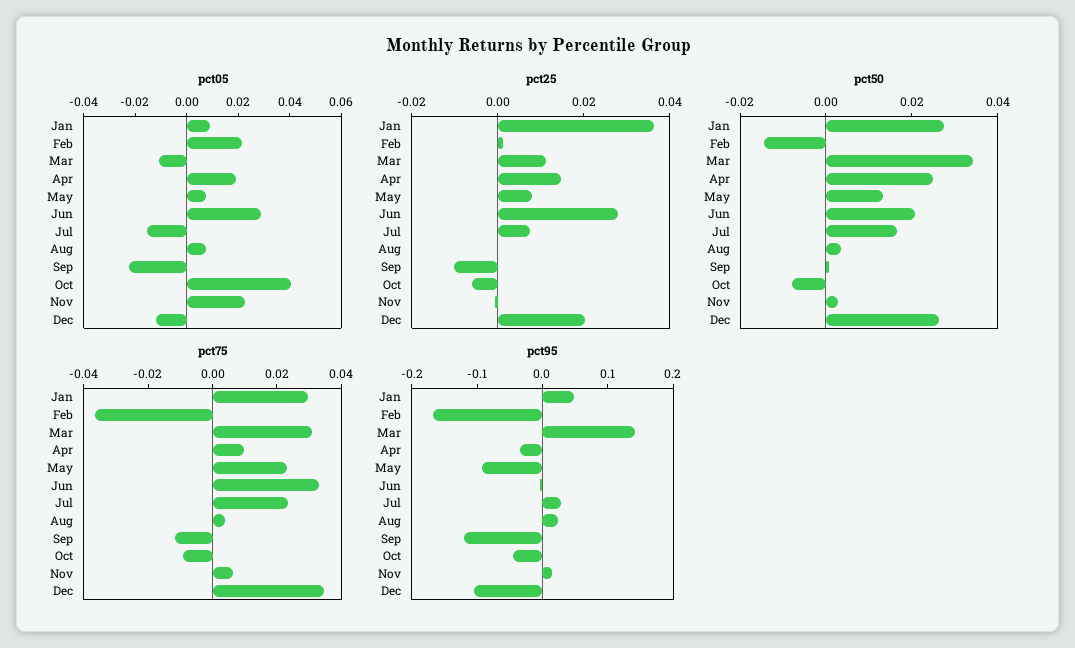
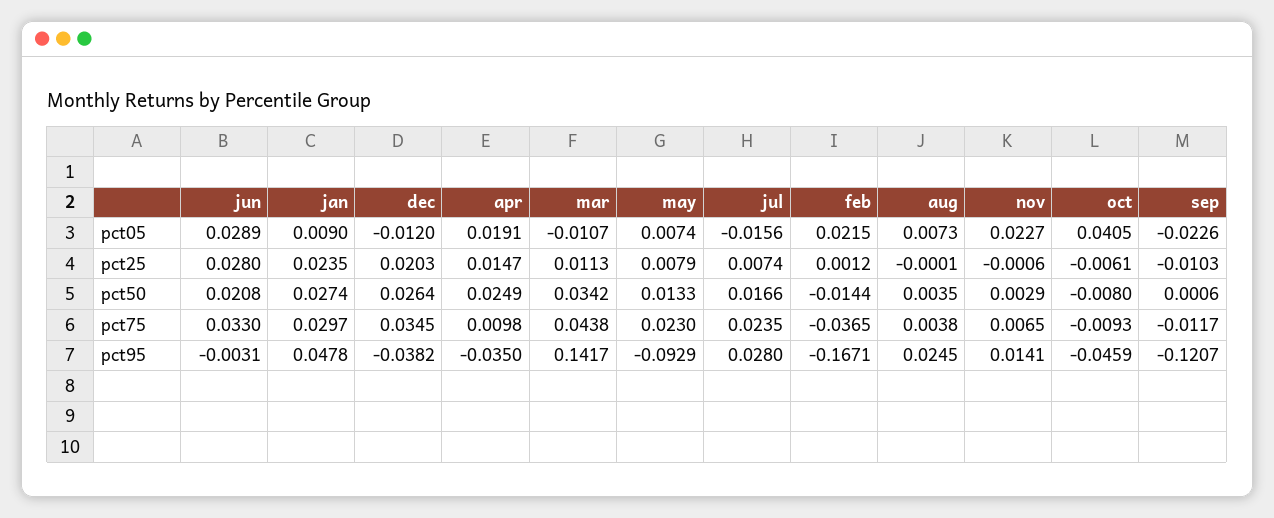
  {
    "pct05": {
      "Jan": 0.009,
      "Feb": 0.0215,
      "Mar": -0.0107,
      "Apr": 0.0191,
      "May": 0.0074,
      "Jun": 0.0289,
      "Jul": -0.0156,
      "Aug": 0.0073,
      "Sep": -0.0226,
      "Oct": 0.0405,
      "Nov": 0.0227,
      "Dec": -0.012
    },
    "pct25": {
-     "Jan": 0.035,
+     "Jan": 0.0235,
      "Feb": 0.0012,
      "Mar": 0.0113,
      "Apr": 0.0147,
      "May": 0.0079,
      "Jun": 0.028,
      "Jul": 0.0074,
      "Aug": -0.0001,
      "Sep": -0.0103,
      "Oct": -0.0061,
      "Nov": -0.0006,
      "Dec": 0.0203
    },
    "pct50": {
      "Jan": 0.0274,
      "Feb": -0.0144,
      "Mar": 0.0342,
      "Apr": 0.0249,
      "May": 0.0133,
      "Jun": 0.0208,
      "Jul": 0.0166,
      "Aug": 0.0035,
      "Sep": 0.0006,
      "Oct": -0.008,
      "Nov": 0.0029,
      "Dec": 0.0264
    },
    "pct75": {
      "Jan": 0.0297,
      "Feb": -0.0365,
-     "Mar": 0.03,
+     "Mar": 0.0438,
      "Apr": 0.0098,
      "May": 0.023,
      "Jun": 0.033,
      "Jul": 0.0235,
      "Aug": 0.0038,
      "Sep": -0.0117,
      "Oct": -0.0093,
      "Nov": 0.0065,
      "Dec": 0.0345
    },
    "pct95": {
      "Jan": 0.0478,
      "Feb": -0.1671,
      "Mar": 0.1417,
      "Apr": -0.035,
      "May": -0.0929,
      "Jun": -0.0031,
      "Jul": 0.028,
      "Aug": 0.0245,
      "Sep": -0.1207,
      "Oct": -0.0459,
      "Nov": 0.0141,
-     "Dec": -0.1
+     "Dec": -0.0382
    }
  }

